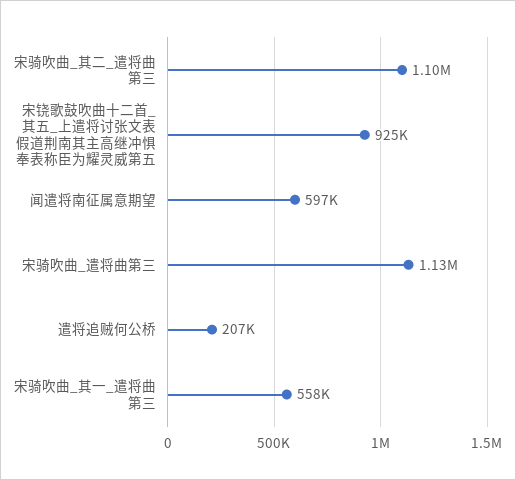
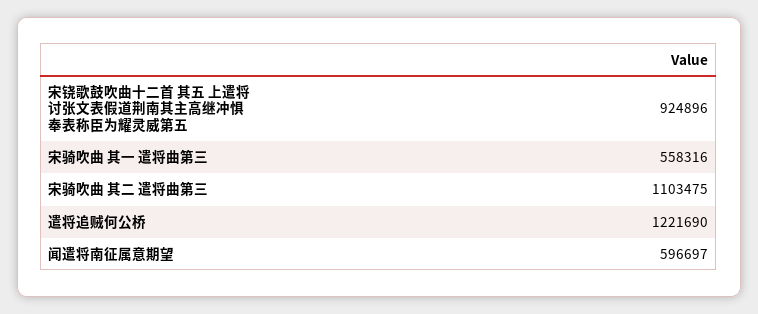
  {
    "宋骑吹曲_其二_遣将曲第三": 1103475,
    "宋铙歌鼓吹曲十二首_其五_上遣将讨张文表假道荆南其主高继冲惧奉表称臣为耀灵威第五": 924896,
    "闻遣将南征属意期望": 596697,
-   "宋骑吹曲_遣将曲第三": 1130000,
-   "遣将追贼何公桥": 207000,
+   "遣将追贼何公桥": 1221690,
    "宋骑吹曲_其一_遣将曲第三": 558316
  }

